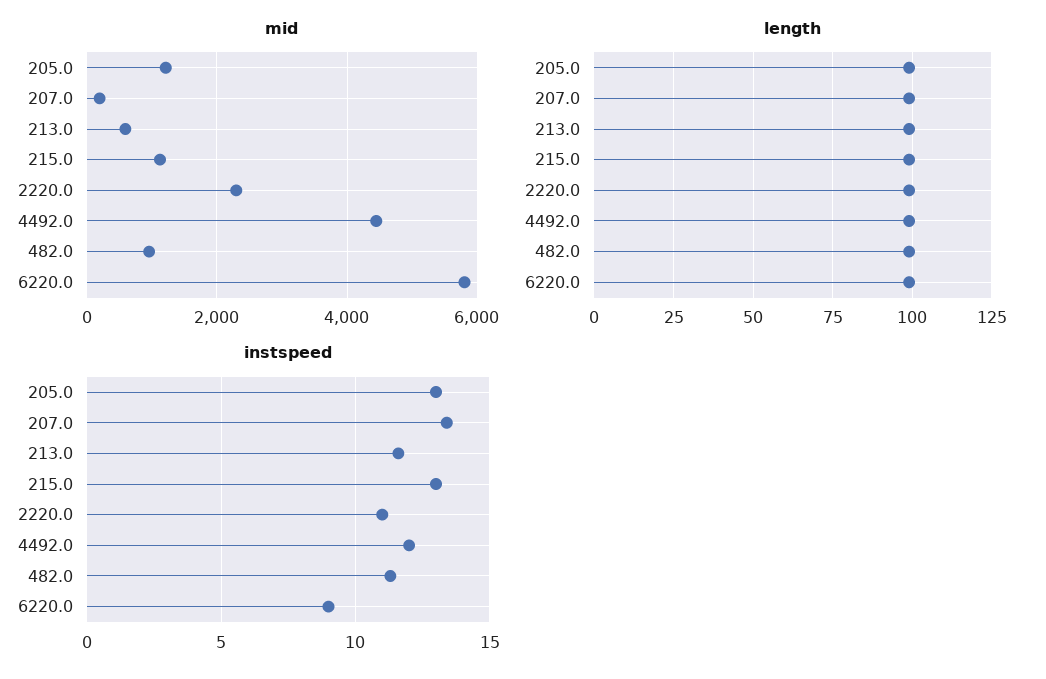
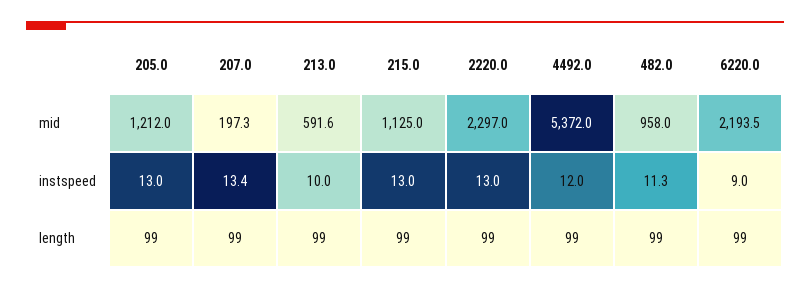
  {
    "mid": {
      "205.0": 1212,
      "207.0": 197.3,
      "213.0": 591.6,
      "215.0": 1125,
      "2220.0": 2297,
-     "4492.0": 4400,
+     "4492.0": 5372,
      "482.0": 958,
-     "6220.0": 5800
+     "6220.0": 2193.5
    },
    "length": {
      "205.0": 99,
      "207.0": 99,
      "213.0": 99,
      "215.0": 99,
      "2220.0": 99,
      "4492.0": 99,
      "482.0": 99,
      "6220.0": 99
    },
    "instspeed": {
      "205.0": 13,
      "207.0": 13.4,
-     "213.0": 11.5,
+     "213.0": 10,
      "215.0": 13,
-     "2220.0": 11,
+     "2220.0": 13,
      "4492.0": 12,
      "482.0": 11.3,
      "6220.0": 9
    }
  }

